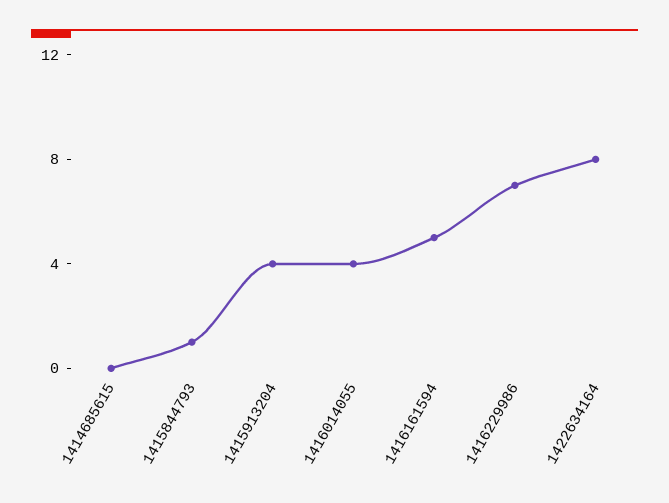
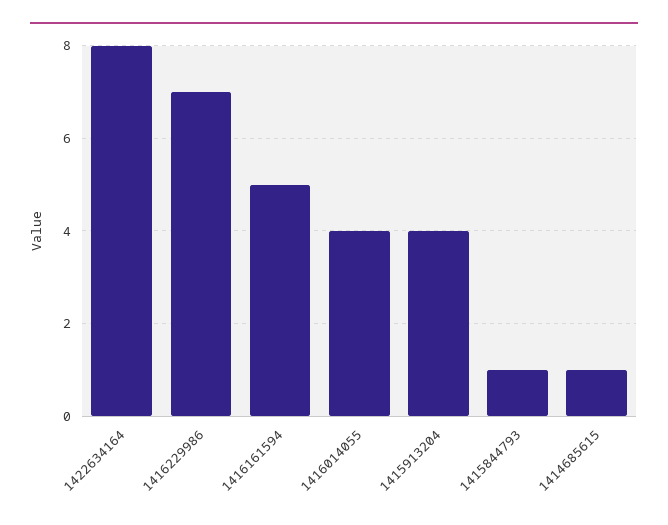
  {
-   "1414685615": 0,
+   "1414685615": 1,
    "1415844793": 1,
    "1415913204": 4,
    "1416014055": 4,
    "1416161594": 5,
    "1416229986": 7,
    "1422634164": 8
  }

